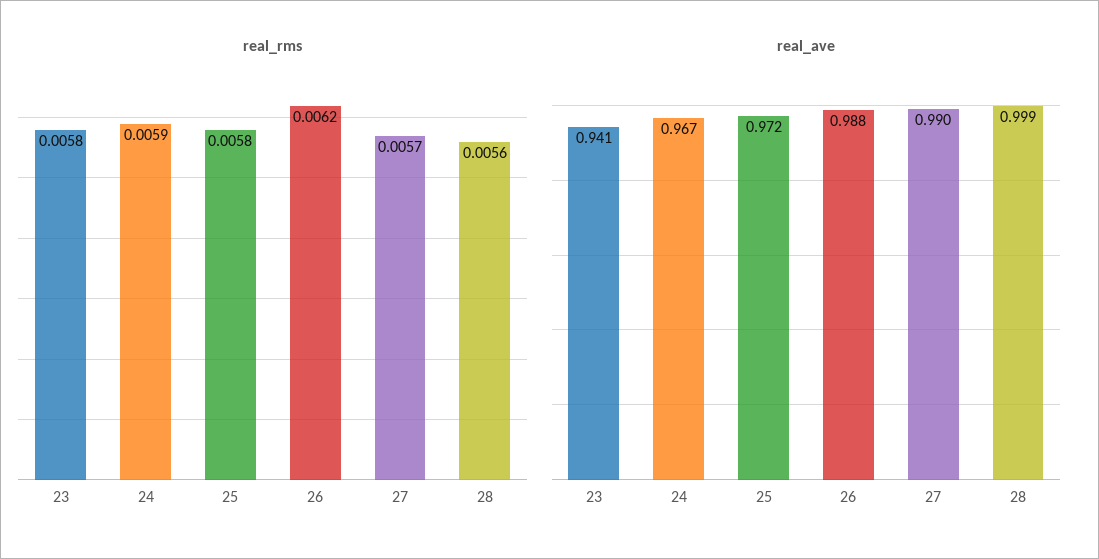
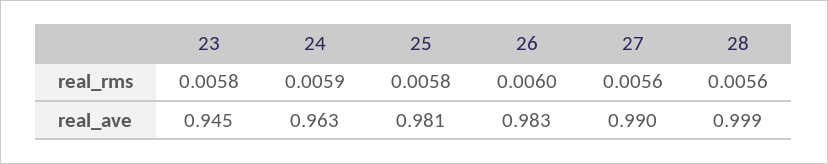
  {
    "real_rms": {
      "23": 0.0058,
      "24": 0.0059,
      "25": 0.0058,
-     "26": 0.0062,
+     "26": 0.006,
-     "27": 0.0057,
+     "27": 0.0056,
      "28": 0.0056
    },
    "real_ave": {
-     "23": 0.941,
+     "23": 0.945,
-     "24": 0.967,
+     "24": 0.963,
-     "25": 0.972,
+     "25": 0.981,
-     "26": 0.988,
+     "26": 0.983,
      "27": 0.99,
      "28": 0.999
    }
  }

